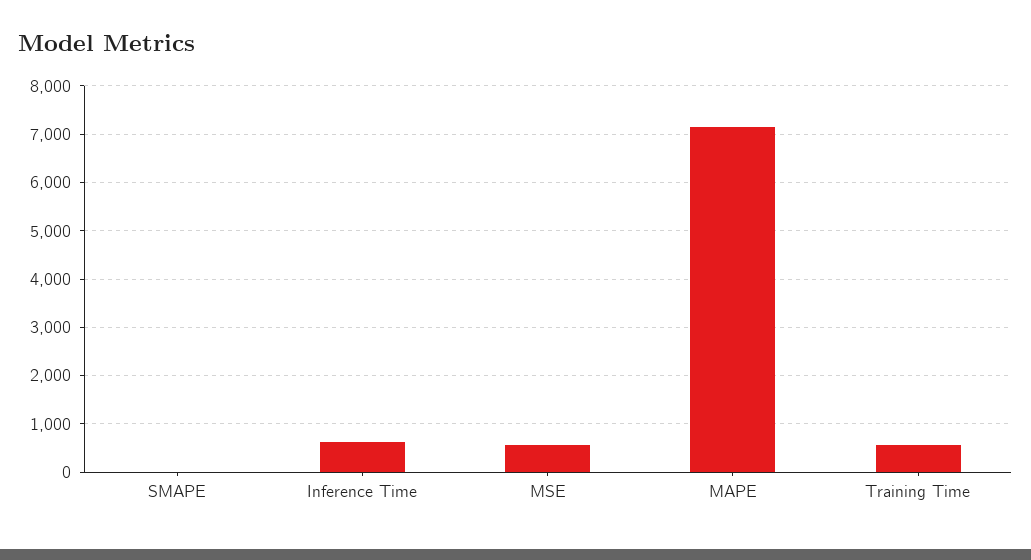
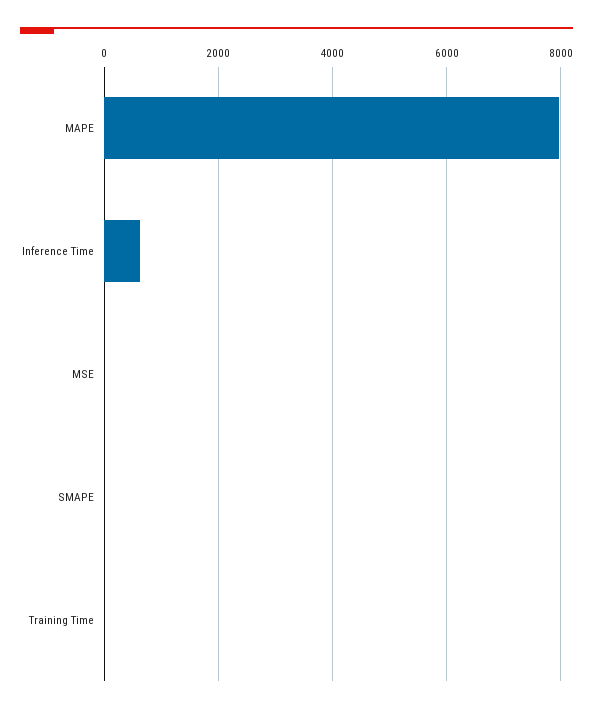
  {
    "SMAPE": 0,
    "Inference Time": 600,
-   "MSE": 600,
+   "MSE": 0,
-   "MAPE": 7200,
+   "MAPE": 8000,
-   "Training Time": 600
+   "Training Time": 0
  }

